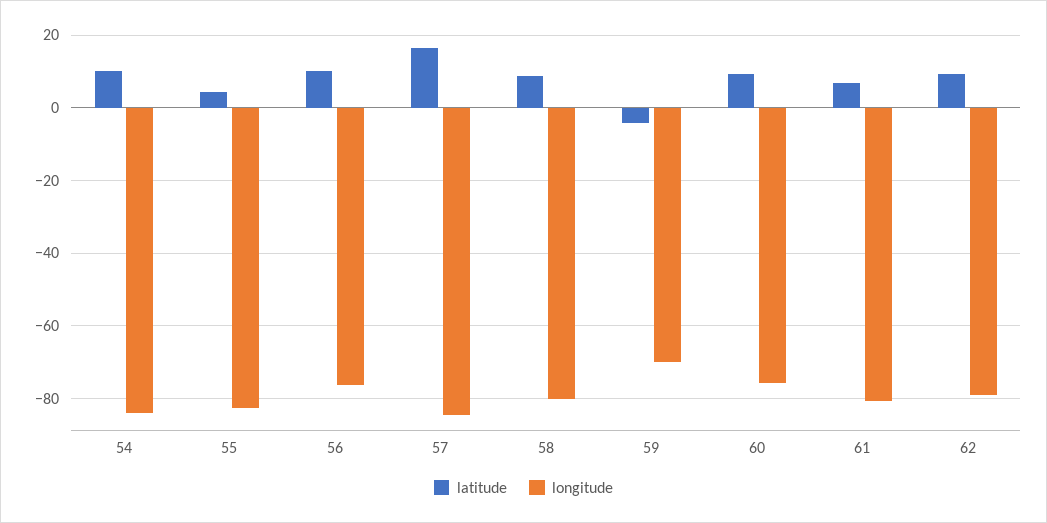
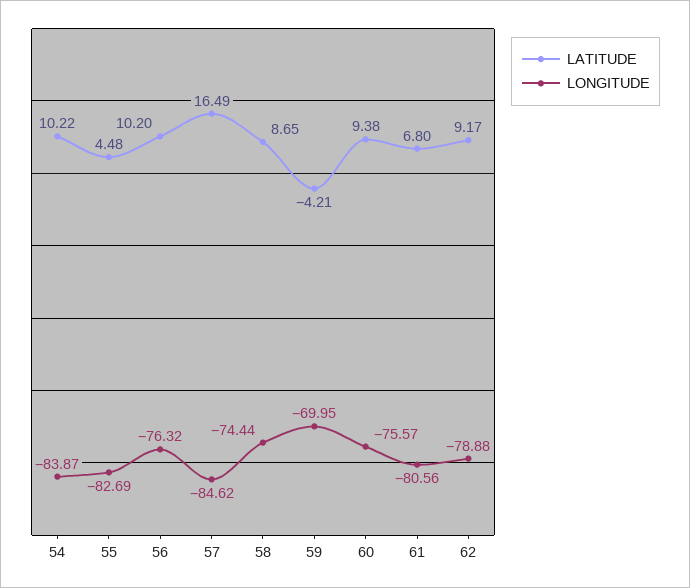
  {
    "latitude": {
      "54": 10.22,
      "55": 4.48,
      "56": 10.2,
      "57": 16.49,
      "58": 8.65,
      "59": -4.21,
      "60": 9.38,
      "61": 6.8,
      "62": 9.17
    },
    "longitude": {
      "54": -83.87,
      "55": -82.69,
      "56": -76.32,
      "57": -84.62,
-     "58": -80,
+     "58": -74.44,
      "59": -69.95,
      "60": -75.57,
      "61": -80.56,
      "62": -78.88
    }
  }

